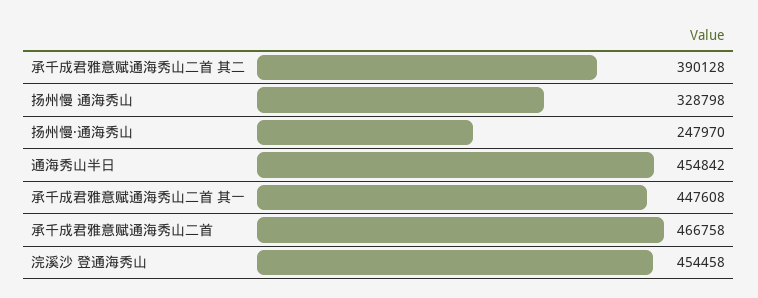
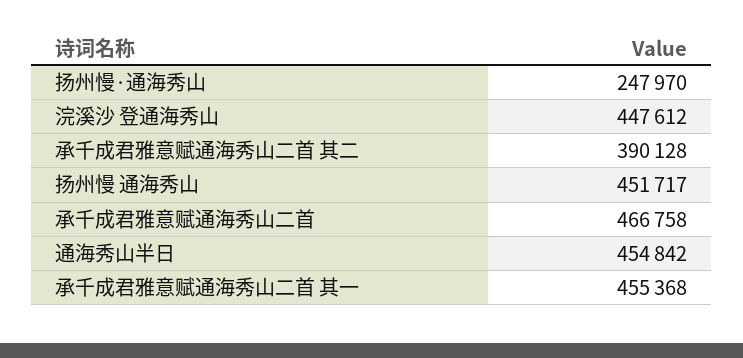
  {
    "承千成君雅意赋通海秀山二首 其二": 390128,
-   "扬州慢 通海秀山": 328798,
+   "扬州慢 通海秀山": 451717,
    "扬州慢·通海秀山": 247970,
    "通海秀山半日": 454842,
-   "承千成君雅意赋通海秀山二首 其一": 447608,
+   "承千成君雅意赋通海秀山二首 其一": 455368,
    "承千成君雅意赋通海秀山二首": 466758,
-   "浣溪沙 登通海秀山": 454458
+   "浣溪沙 登通海秀山": 447612
  }

